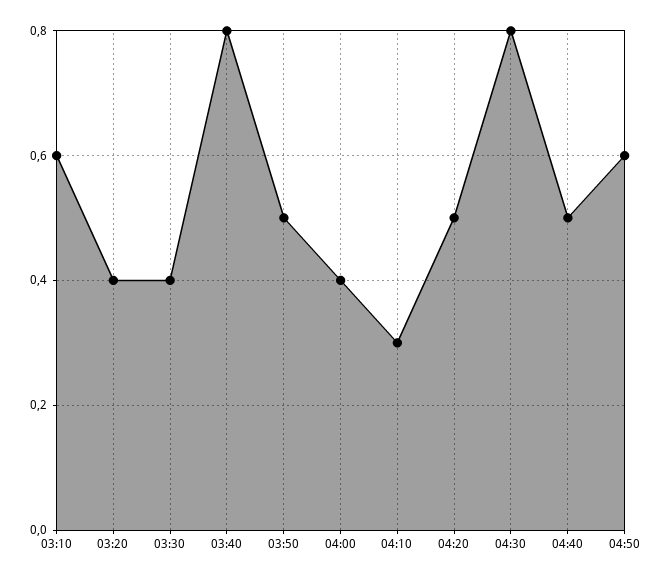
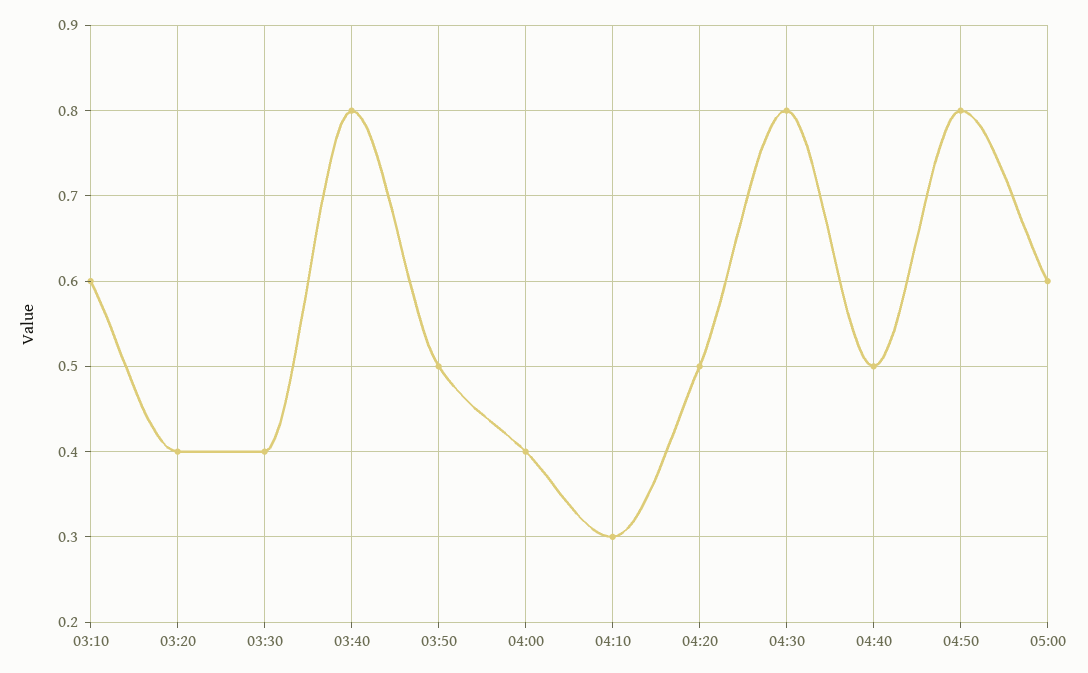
  {
    "03:10": 0.6,
    "03:20": 0.4,
    "03:30": 0.4,
    "03:40": 0.8,
    "03:50": 0.5,
    "04:00": 0.4,
    "04:10": 0.3,
    "04:20": 0.5,
    "04:30": 0.8,
    "04:40": 0.5,
-   "04:50": 0.6
+   "04:50": 0.8,
+   "05:00": 0.6
  }

